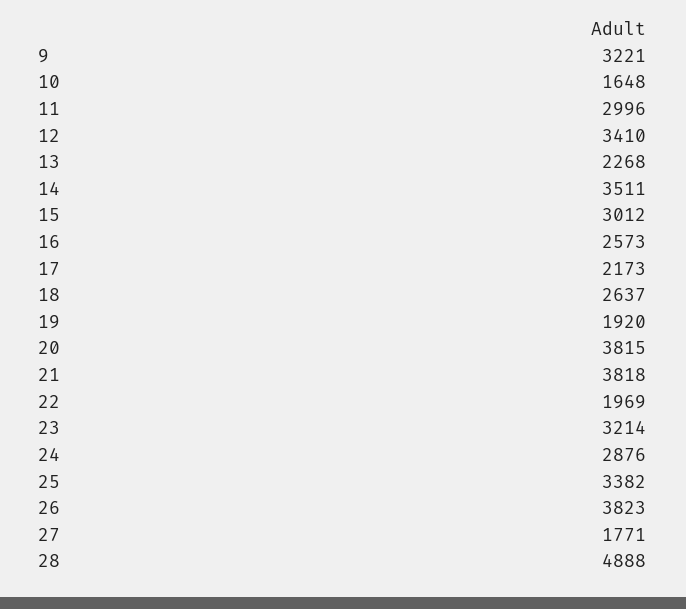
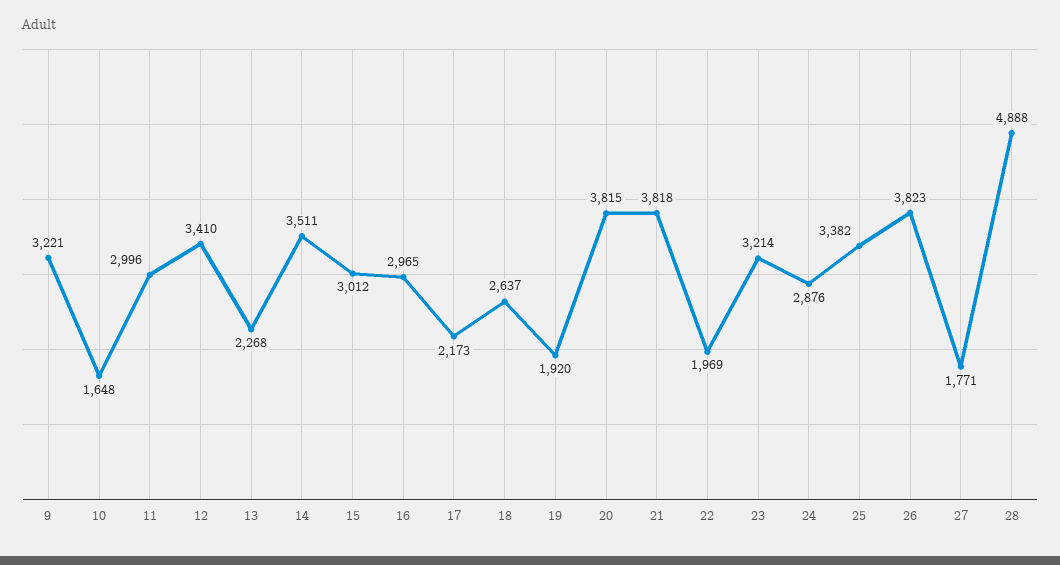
  {
    "9": 3221,
    "10": 1648,
    "11": 2996,
    "12": 3410,
    "13": 2268,
    "14": 3511,
    "15": 3012,
-   "16": 2573,
+   "16": 2965,
    "17": 2173,
    "18": 2637,
    "19": 1920,
    "20": 3815,
    "21": 3818,
    "22": 1969,
    "23": 3214,
    "24": 2876,
    "25": 3382,
    "26": 3823,
    "27": 1771,
    "28": 4888
  }

